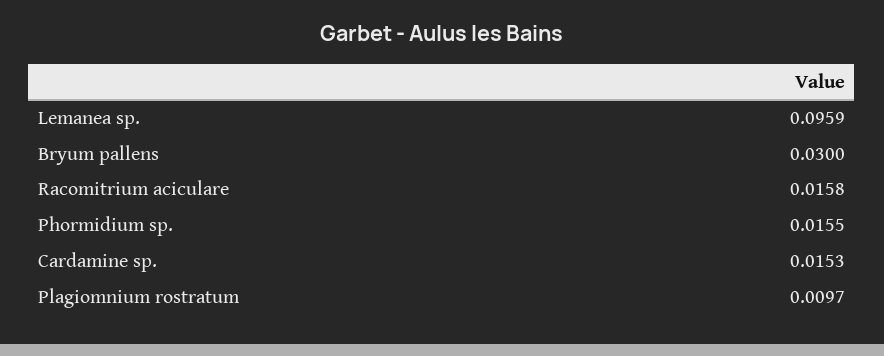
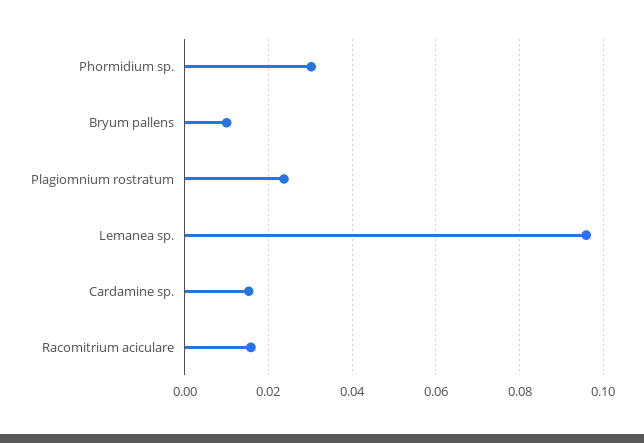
  {
    "Lemanea sp.": 0.0959,
-   "Bryum pallens": 0.03,
+   "Bryum pallens": 0.01,
    "Racomitrium aciculare": 0.0158,
-   "Phormidium sp.": 0.0155,
+   "Phormidium sp.": 0.03,
    "Cardamine sp.": 0.0153,
-   "Plagiomnium rostratum": 0.0097
+   "Plagiomnium rostratum": 0.024
  }

